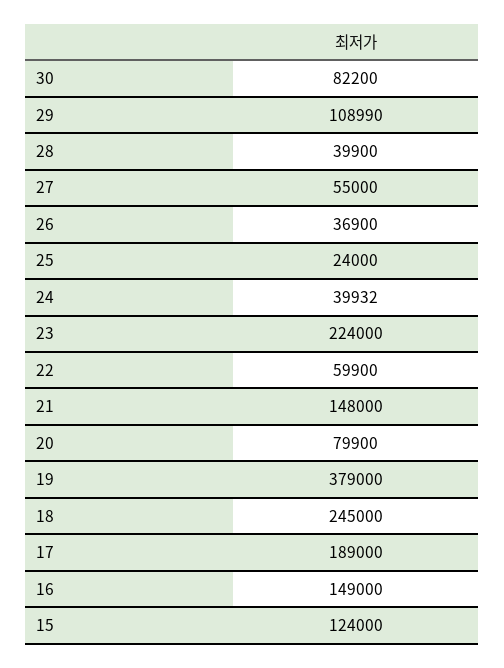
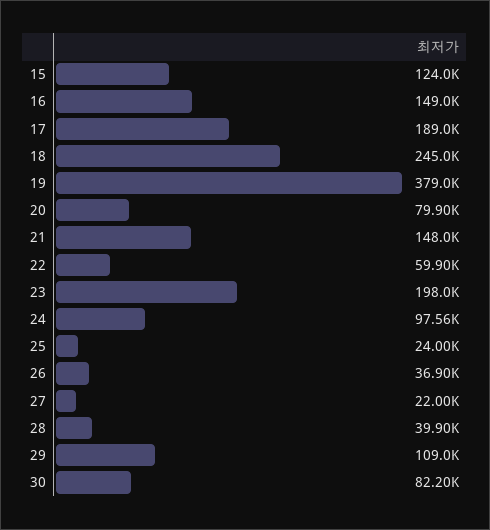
  {
    "30": 82200,
    "29": 108990,
    "28": 39900,
-   "27": 55000,
+   "27": 22000,
    "26": 36900,
    "25": 24000,
-   "24": 39932,
+   "24": 97560,
-   "23": 224000,
+   "23": 198000,
    "22": 59900,
    "21": 148000,
    "20": 79900,
    "19": 379000,
    "18": 245000,
    "17": 189000,
    "16": 149000,
    "15": 124000
  }

